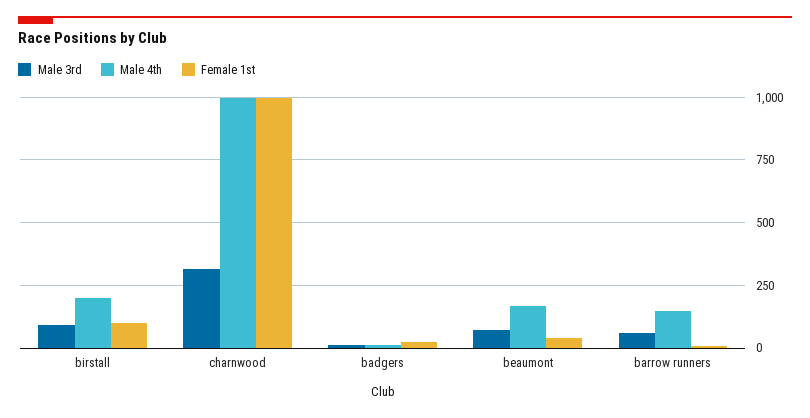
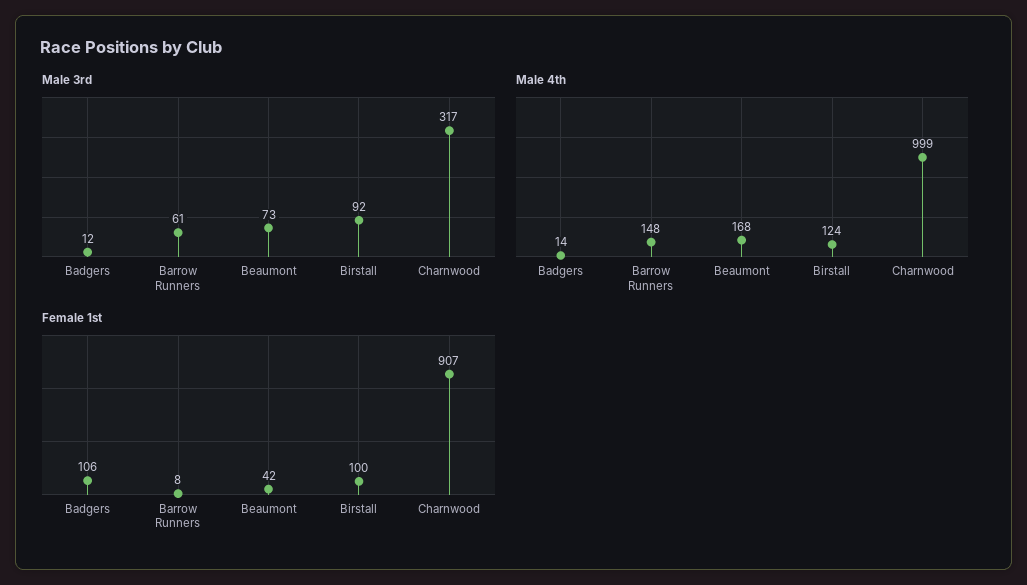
  {
    "Male 3rd": {
      "birstall": 92,
      "charnwood": 317,
      "badgers": 12,
      "beaumont": 73,
      "barrow runners": 61
    },
    "Male 4th": {
-     "birstall": 200,
+     "birstall": 124,
      "charnwood": 999,
      "badgers": 14,
      "beaumont": 168,
      "barrow runners": 148
    },
    "Female 1st": {
      "birstall": 100,
-     "charnwood": 1000,
+     "charnwood": 907,
-     "badgers": 25,
+     "badgers": 106,
      "beaumont": 42,
      "barrow runners": 8
    }
  }

